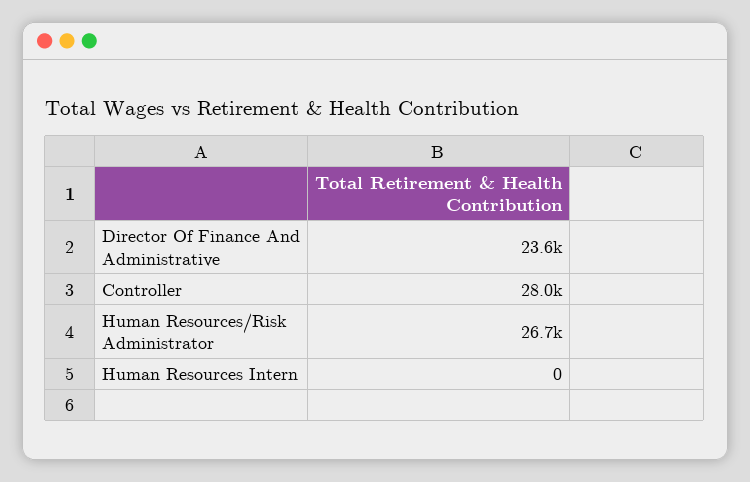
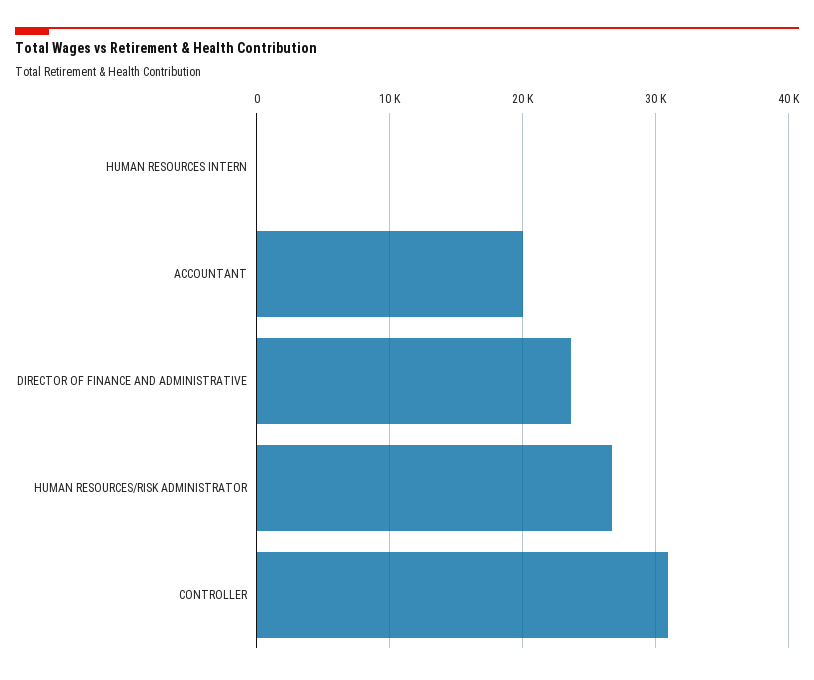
  {
    "Director Of Finance And Administrative": 23600,
-   "Controller": 28000,
+   "Controller": 31000,
    "Human Resources/Risk Administrator": 26700,
-   "Human Resources Intern": 0
+   "Human Resources Intern": 0,
+   "ACCOUNTANT": 20000
  }

